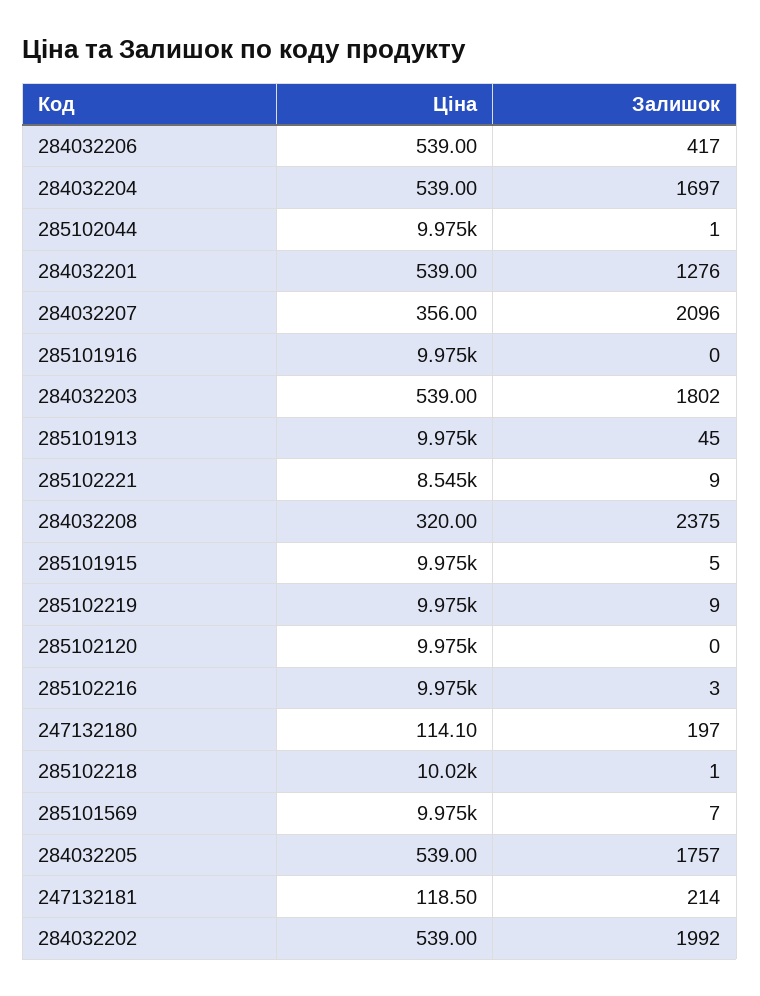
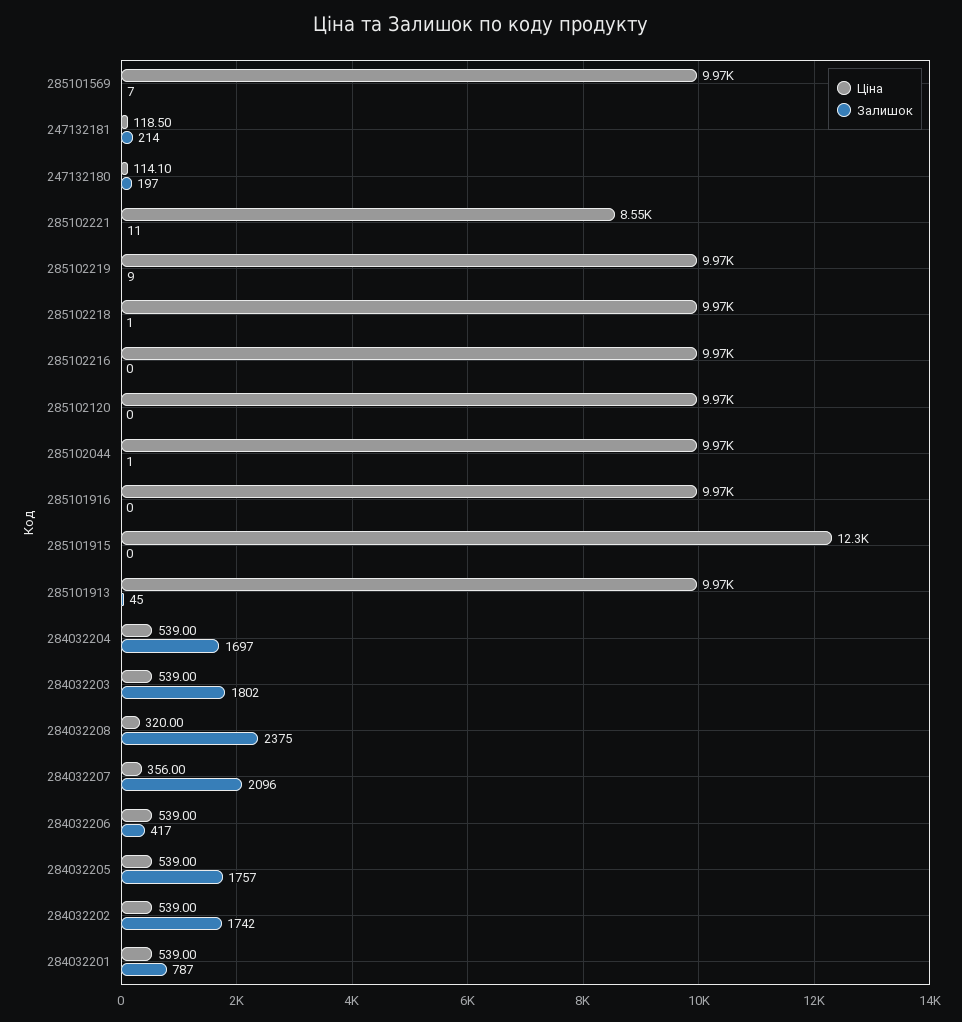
  {
    "Ціна": {
      "284032206": 539,
      "284032204": 539,
      "285102044": 9975,
      "284032201": 539,
      "284032207": 356,
      "285101916": 9975,
      "284032203": 539,
      "285101913": 9975,
      "285102221": 8545,
      "284032208": 320,
-     "285101915": 9975,
+     "285101915": 12300,
      "285102219": 9975,
      "285102120": 9975,
      "285102216": 9975,
      "247132180": 114.1,
-     "285102218": 10020,
+     "285102218": 9970,
      "285101569": 9975,
      "284032205": 539,
      "247132181": 118.5,
      "284032202": 539
    },
    "Залишок": {
      "284032206": 417,
      "284032204": 1697,
      "285102044": 1,
-     "284032201": 1276,
+     "284032201": 787,
      "284032207": 2096,
      "285101916": 0,
      "284032203": 1802,
      "285101913": 45,
-     "285102221": 9,
+     "285102221": 11,
      "284032208": 2375,
-     "285101915": 5,
+     "285101915": 0,
      "285102219": 9,
      "285102120": 0,
-     "285102216": 3,
+     "285102216": 0,
      "247132180": 197,
      "285102218": 1,
      "285101569": 7,
      "284032205": 1757,
      "247132181": 214,
-     "284032202": 1992
+     "284032202": 1742
    }
  }

